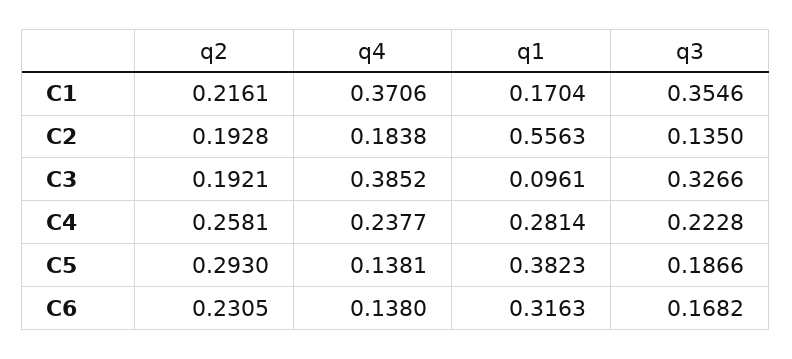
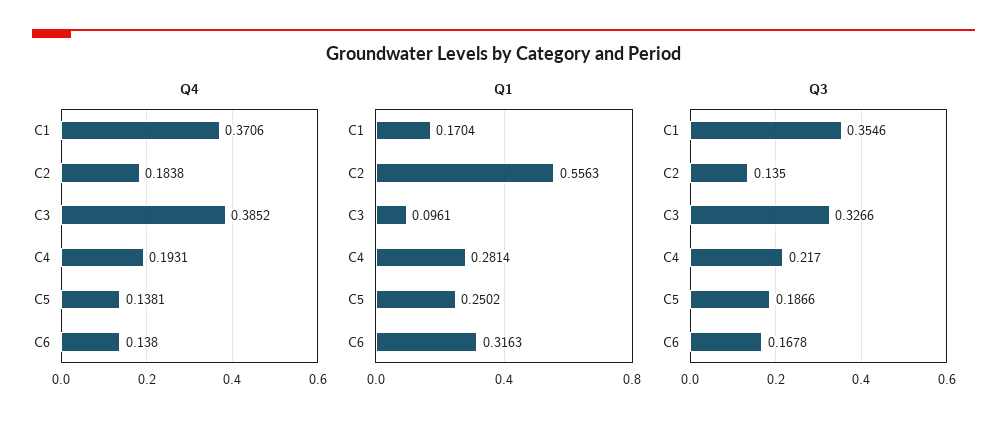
  {
-   "q2": {
-     "C1": 0.2161,
-     "C2": 0.1928,
-     "C3": 0.1921,
-     "C4": 0.2581,
-     "C5": 0.293,
-     "C6": 0.2305
-   },
    "q4": {
      "C1": 0.3706,
      "C2": 0.1838,
      "C3": 0.3852,
-     "C4": 0.2377,
+     "C4": 0.1931,
      "C5": 0.1381,
      "C6": 0.138
    },
    "q1": {
      "C1": 0.1704,
      "C2": 0.5563,
      "C3": 0.0961,
      "C4": 0.2814,
-     "C5": 0.3823,
+     "C5": 0.2502,
      "C6": 0.3163
    },
    "q3": {
      "C1": 0.3546,
      "C2": 0.135,
      "C3": 0.3266,
-     "C4": 0.2228,
+     "C4": 0.217,
      "C5": 0.1866,
-     "C6": 0.1682
+     "C6": 0.1678
    }
  }

